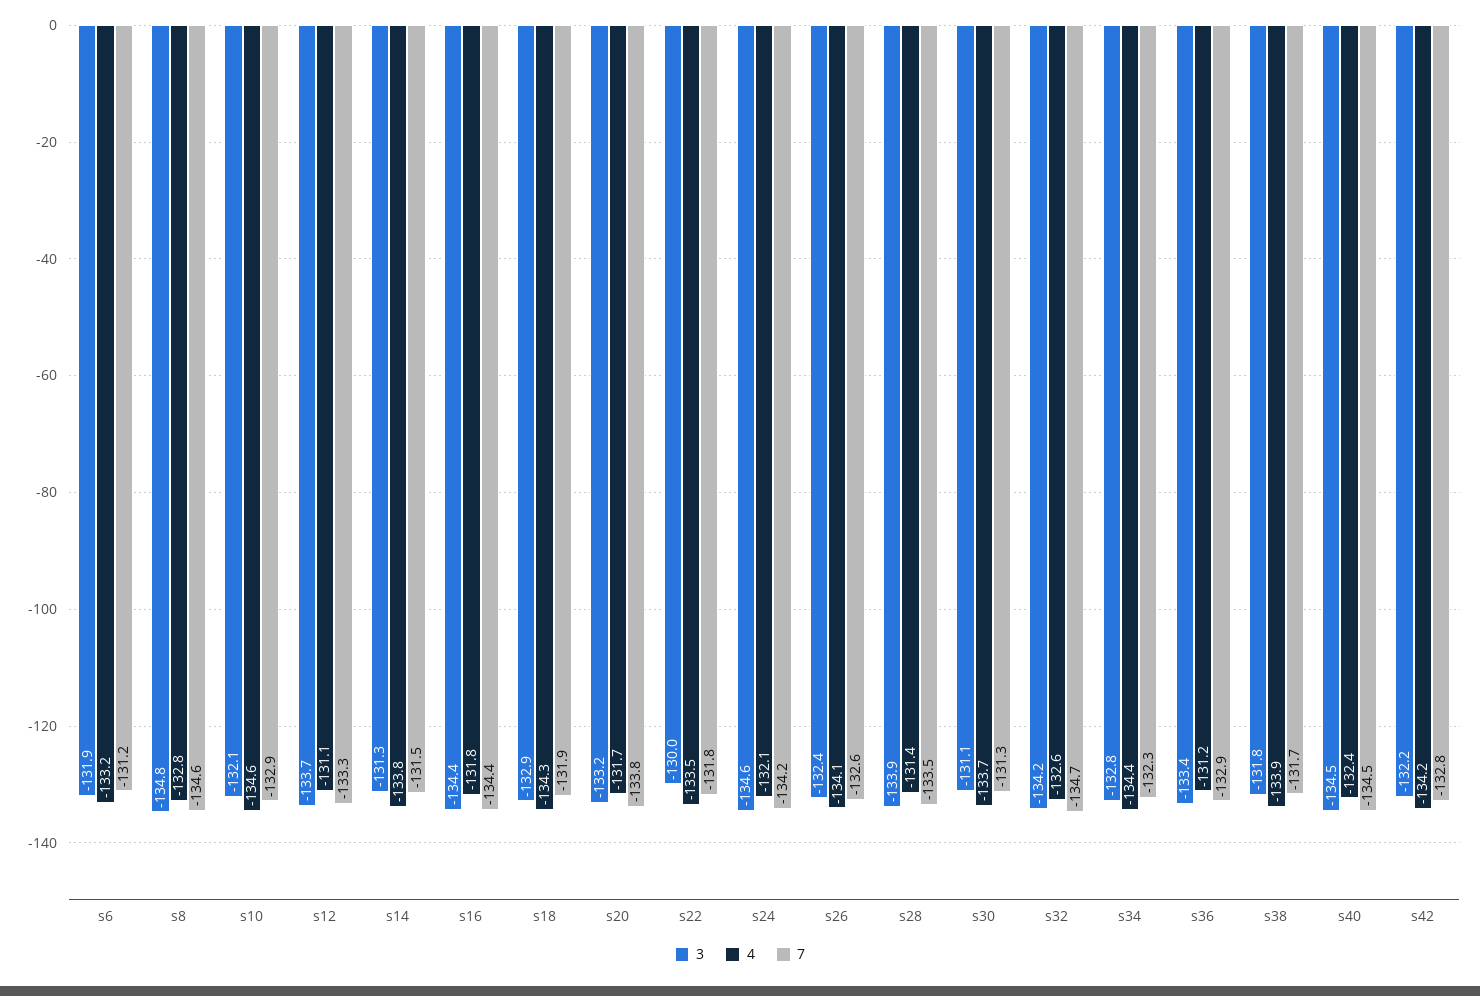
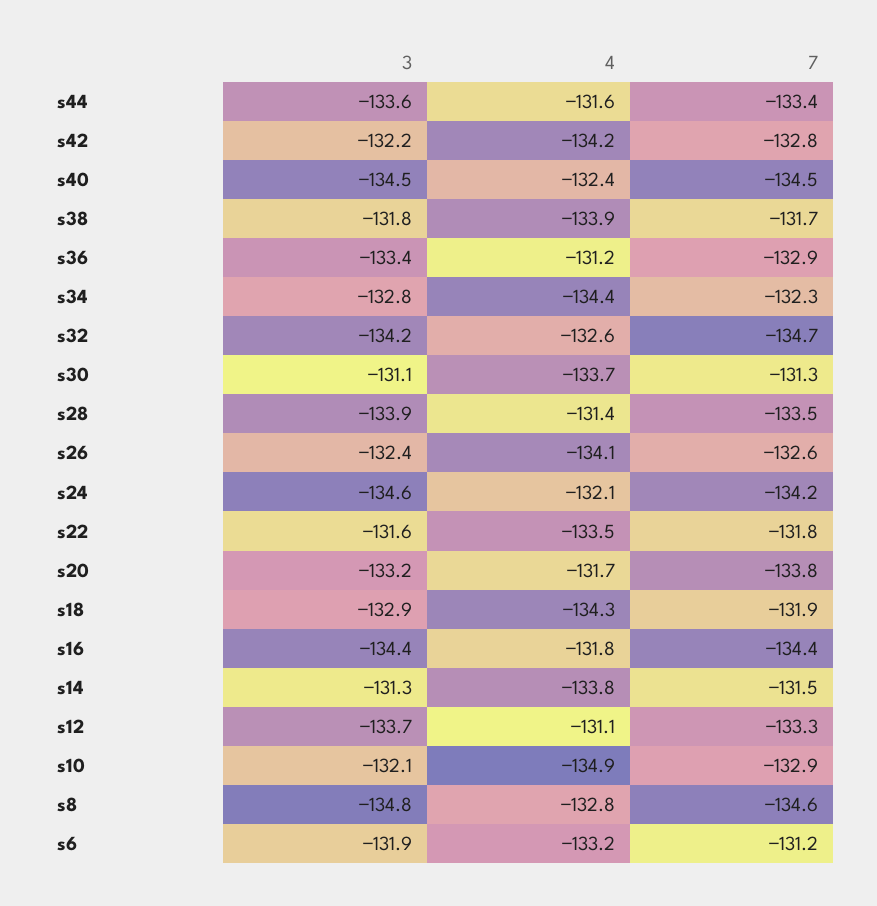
  {
    "3": {
      "s6": -131.9,
      "s8": -134.8,
      "s10": -132.1,
      "s12": -133.7,
      "s14": -131.3,
      "s16": -134.4,
      "s18": -132.9,
      "s20": -133.2,
-     "s22": -130,
+     "s22": -131.6,
      "s24": -134.6,
      "s26": -132.4,
      "s28": -133.9,
      "s30": -131.1,
      "s32": -134.2,
      "s34": -132.8,
      "s36": -133.4,
      "s38": -131.8,
      "s40": -134.5,
-     "s42": -132.2
+     "s42": -132.2,
+     "s44": -133.6
    },
    "4": {
      "s6": -133.2,
      "s8": -132.8,
-     "s10": -134.6,
+     "s10": -134.9,
      "s12": -131.1,
      "s14": -133.8,
      "s16": -131.8,
      "s18": -134.3,
      "s20": -131.7,
      "s22": -133.5,
      "s24": -132.1,
      "s26": -134.1,
      "s28": -131.4,
      "s30": -133.7,
      "s32": -132.6,
      "s34": -134.4,
      "s36": -131.2,
      "s38": -133.9,
      "s40": -132.4,
-     "s42": -134.2
+     "s42": -134.2,
+     "s44": -131.6
    },
    "7": {
      "s6": -131.2,
      "s8": -134.6,
      "s10": -132.9,
      "s12": -133.3,
      "s14": -131.5,
      "s16": -134.4,
      "s18": -131.9,
      "s20": -133.8,
      "s22": -131.8,
      "s24": -134.2,
      "s26": -132.6,
      "s28": -133.5,
      "s30": -131.3,
      "s32": -134.7,
      "s34": -132.3,
      "s36": -132.9,
      "s38": -131.7,
      "s40": -134.5,
-     "s42": -132.8
+     "s42": -132.8,
+     "s44": -133.4
    }
  }

